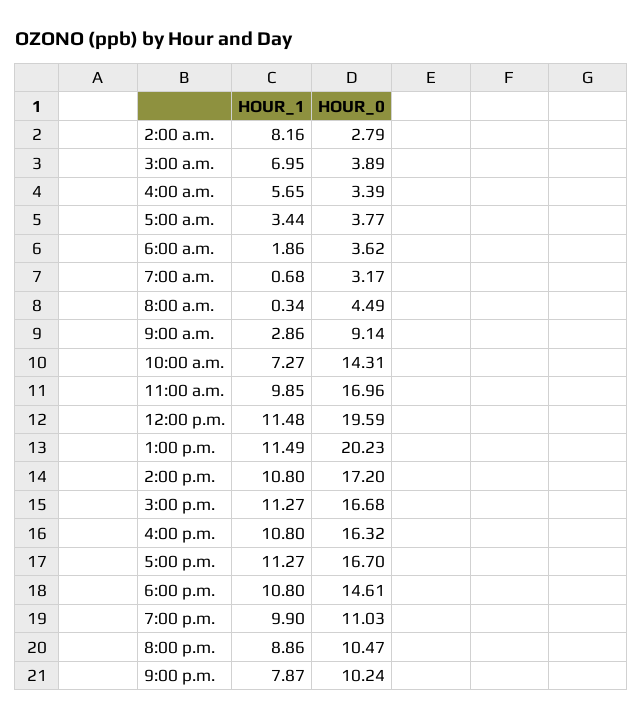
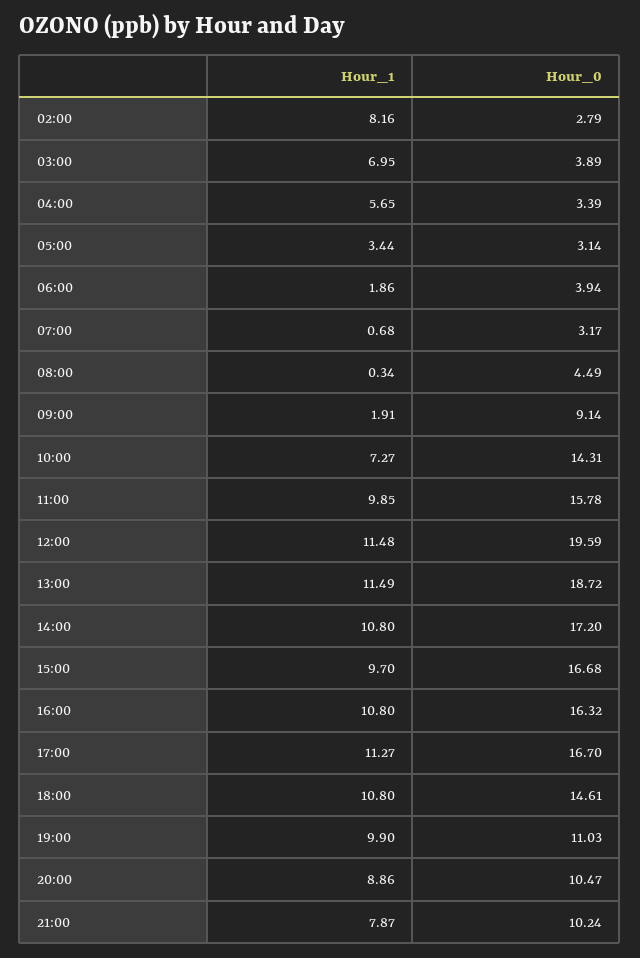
  {
    "HOUR_1": {
      "2:00 a.m.": 8.16,
      "3:00 a.m.": 6.95,
      "4:00 a.m.": 5.65,
      "5:00 a.m.": 3.44,
      "6:00 a.m.": 1.86,
      "7:00 a.m.": 0.68,
      "8:00 a.m.": 0.34,
-     "9:00 a.m.": 2.86,
+     "9:00 a.m.": 1.91,
      "10:00 a.m.": 7.27,
      "11:00 a.m.": 9.85,
      "12:00 p.m.": 11.48,
      "1:00 p.m.": 11.49,
      "2:00 p.m.": 10.8,
-     "3:00 p.m.": 11.27,
+     "3:00 p.m.": 9.7,
      "4:00 p.m.": 10.8,
      "5:00 p.m.": 11.27,
      "6:00 p.m.": 10.8,
      "7:00 p.m.": 9.9,
      "8:00 p.m.": 8.86,
      "9:00 p.m.": 7.87
    },
    "HOUR_0": {
      "2:00 a.m.": 2.79,
      "3:00 a.m.": 3.89,
      "4:00 a.m.": 3.39,
-     "5:00 a.m.": 3.77,
+     "5:00 a.m.": 3.14,
-     "6:00 a.m.": 3.62,
+     "6:00 a.m.": 3.94,
      "7:00 a.m.": 3.17,
      "8:00 a.m.": 4.49,
      "9:00 a.m.": 9.14,
      "10:00 a.m.": 14.31,
-     "11:00 a.m.": 16.96,
+     "11:00 a.m.": 15.78,
      "12:00 p.m.": 19.59,
-     "1:00 p.m.": 20.23,
+     "1:00 p.m.": 18.72,
      "2:00 p.m.": 17.2,
      "3:00 p.m.": 16.68,
      "4:00 p.m.": 16.32,
      "5:00 p.m.": 16.7,
      "6:00 p.m.": 14.61,
      "7:00 p.m.": 11.03,
      "8:00 p.m.": 10.47,
      "9:00 p.m.": 10.24
    }
  }

